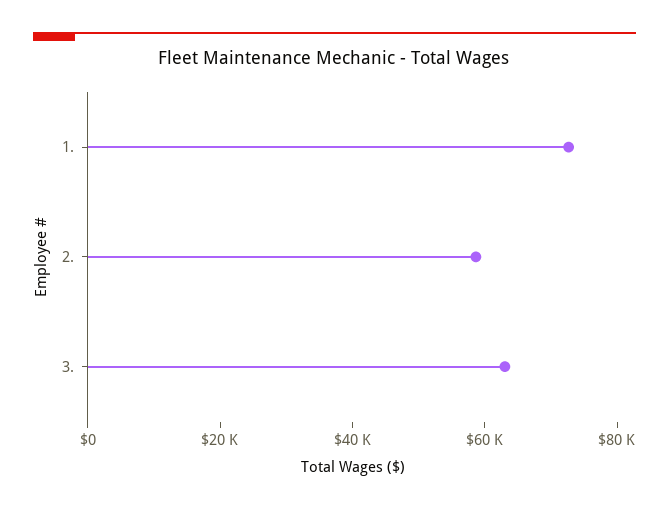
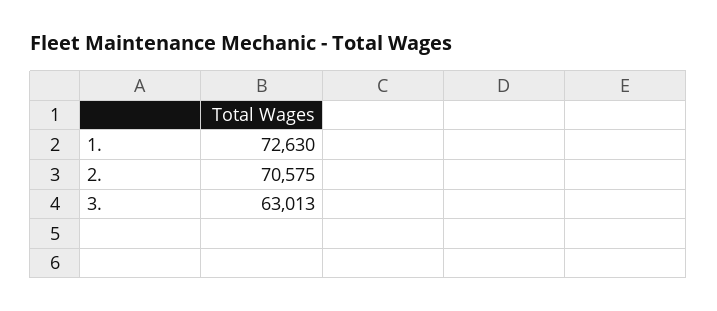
  {
    "1.": 72630,
-   "2.": 60000,
+   "2.": 70575,
    "3.": 63013
  }

